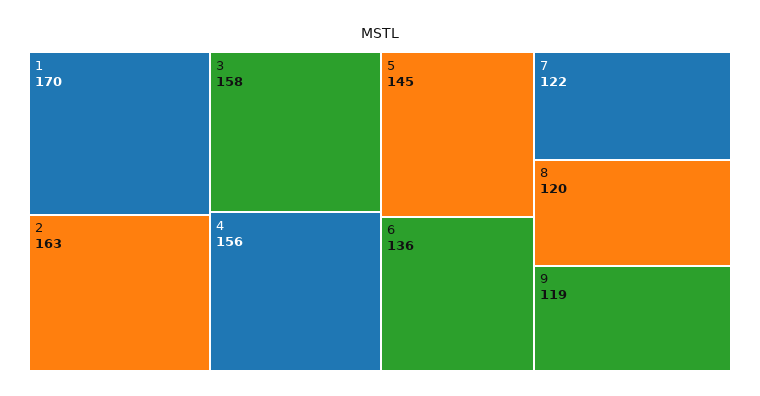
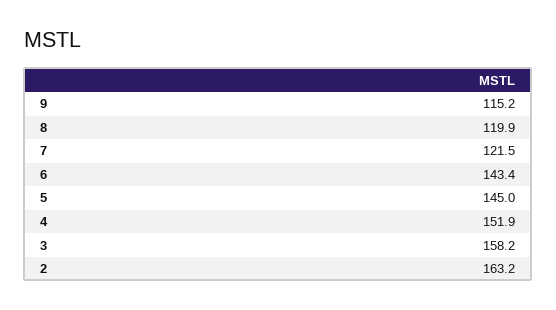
  {
-   "1": 170,
    "2": 163.2,
    "3": 158.2,
-   "4": 156,
+   "4": 151.9,
    "5": 145,
-   "6": 136,
+   "6": 143.4,
    "7": 121.5,
    "8": 119.9,
-   "9": 119
+   "9": 115.2
  }

